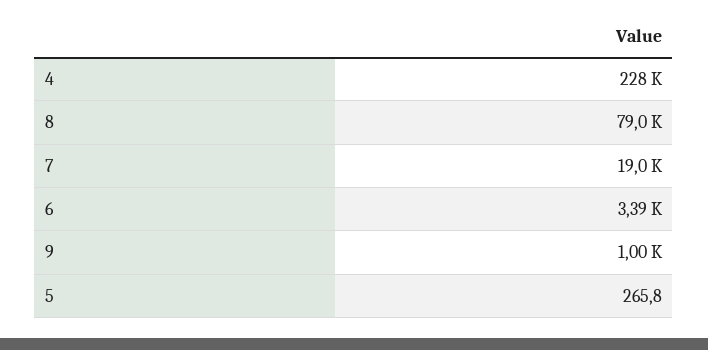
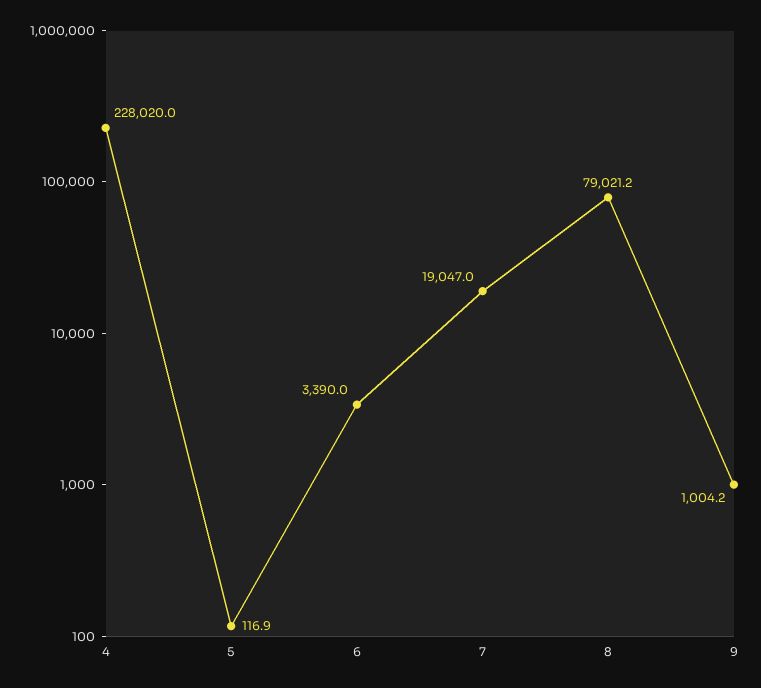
  {
    "4": 228020,
    "8": 79021.2,
    "7": 19047,
    "6": 3390,
    "9": 1004.2,
-   "5": 265.8
+   "5": 116.9
  }

